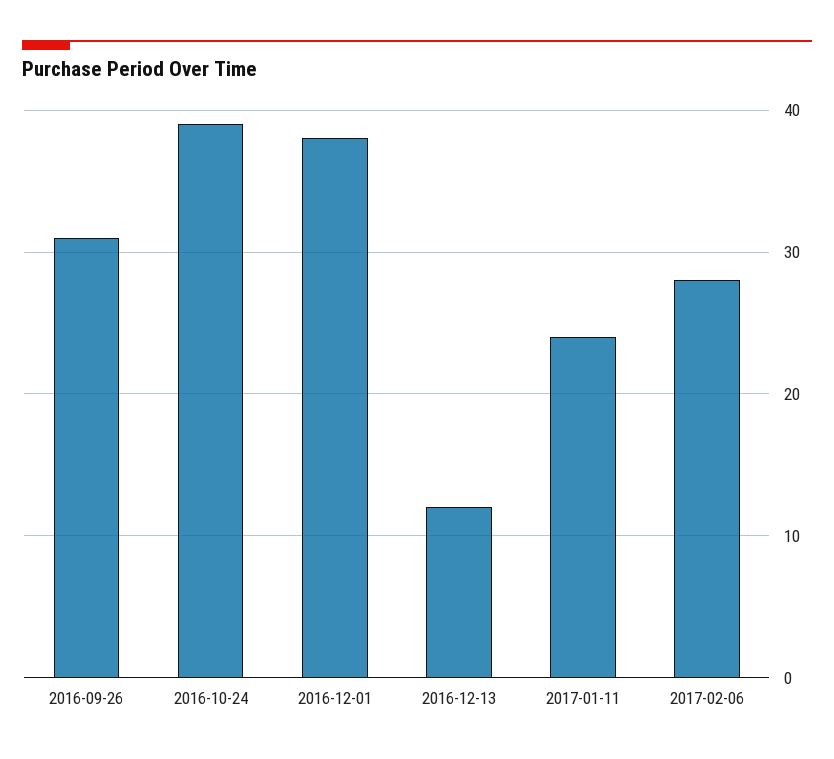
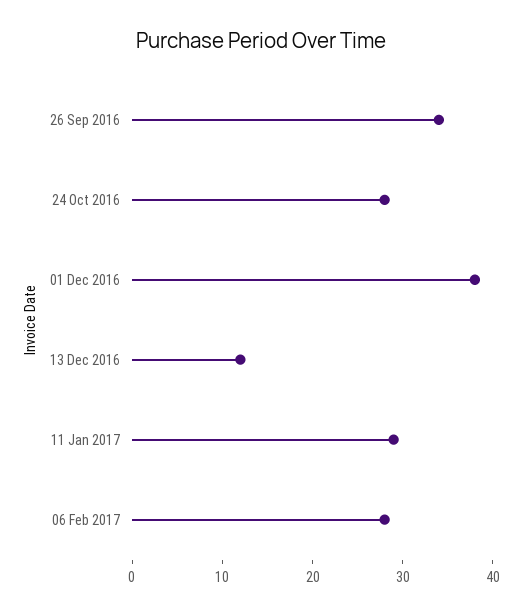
  {
-   "2016-09-26": 31,
+   "2016-09-26": 34,
-   "2016-10-24": 39,
+   "2016-10-24": 28,
    "2016-12-01": 38,
    "2016-12-13": 12,
-   "2017-01-11": 24,
+   "2017-01-11": 29,
    "2017-02-06": 28
  }

